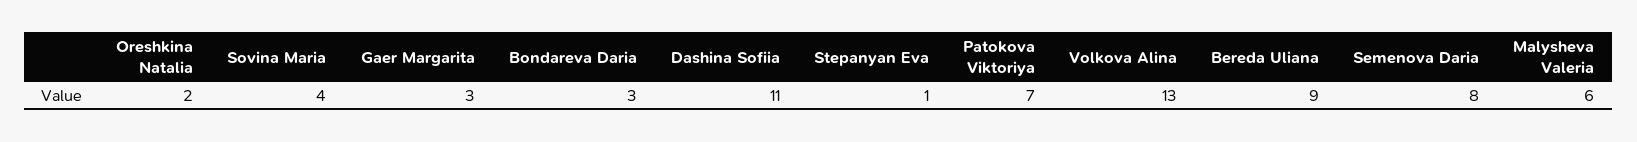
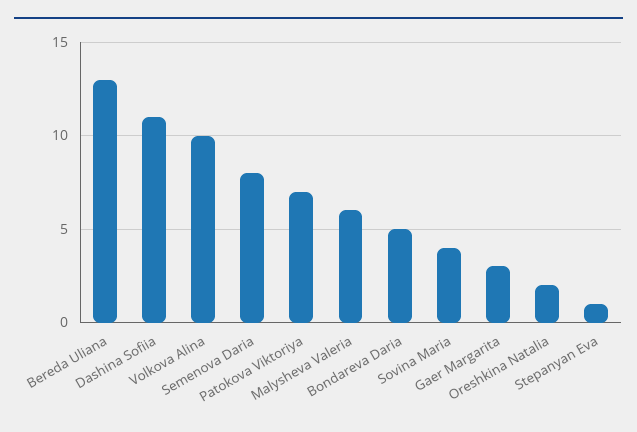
  {
    "Oreshkina Natalia": 2,
    "Sovina Maria": 4,
    "Gaer Margarita": 3,
-   "Bondareva Daria": 3,
+   "Bondareva Daria": 5,
    "Dashina Sofiia": 11,
    "Stepanyan Eva": 1,
    "Patokova Viktoriya": 7,
-   "Volkova Alina": 13,
+   "Volkova Alina": 10,
-   "Bereda Uliana": 9,
+   "Bereda Uliana": 13,
    "Semenova Daria": 8,
    "Malysheva Valeria": 6
  }

